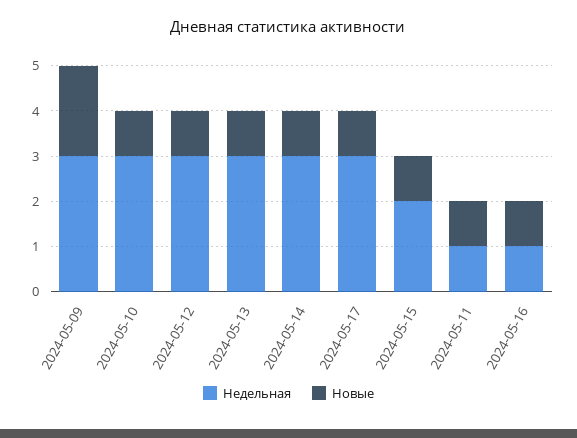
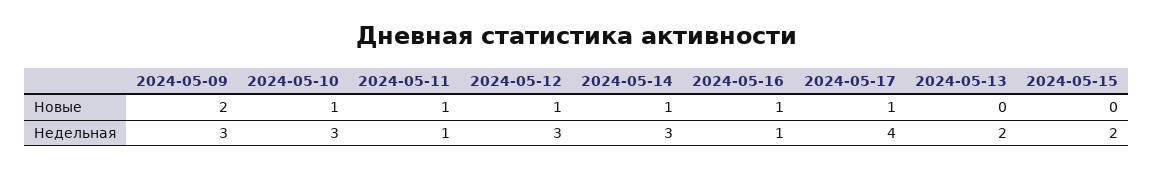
  {
    "Недельная": {
      "2024-05-09": 3,
      "2024-05-10": 3,
      "2024-05-12": 3,
-     "2024-05-13": 3,
+     "2024-05-13": 2,
      "2024-05-14": 3,
-     "2024-05-17": 3,
+     "2024-05-17": 4,
      "2024-05-15": 2,
      "2024-05-11": 1,
      "2024-05-16": 1
    },
    "Новые": {
      "2024-05-09": 2,
      "2024-05-10": 1,
      "2024-05-12": 1,
-     "2024-05-13": 1,
+     "2024-05-13": 0,
      "2024-05-14": 1,
      "2024-05-17": 1,
-     "2024-05-15": 1,
+     "2024-05-15": 0,
      "2024-05-11": 1,
      "2024-05-16": 1
    }
  }

